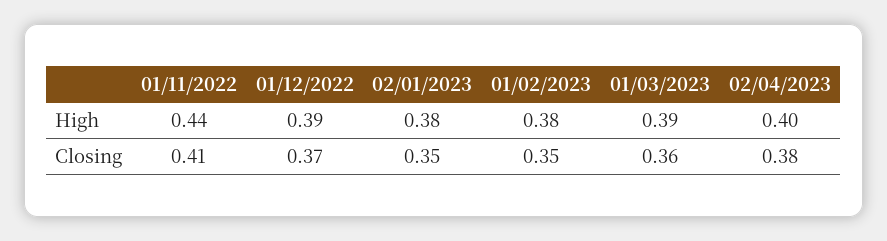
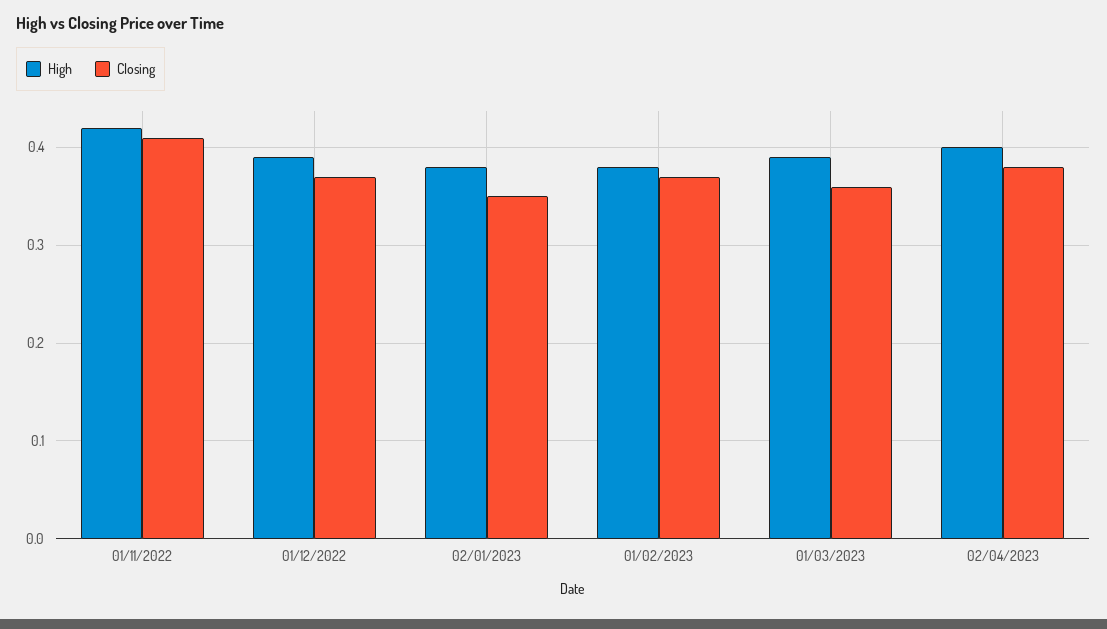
  {
    "High": {
-     "01/11/2022": 0.44,
+     "01/11/2022": 0.42,
      "01/12/2022": 0.39,
      "02/01/2023": 0.38,
      "01/02/2023": 0.38,
      "01/03/2023": 0.39,
      "02/04/2023": 0.4
    },
    "Closing": {
      "01/11/2022": 0.41,
      "01/12/2022": 0.37,
      "02/01/2023": 0.35,
-     "01/02/2023": 0.35,
+     "01/02/2023": 0.37,
      "01/03/2023": 0.36,
      "02/04/2023": 0.38
    }
  }

